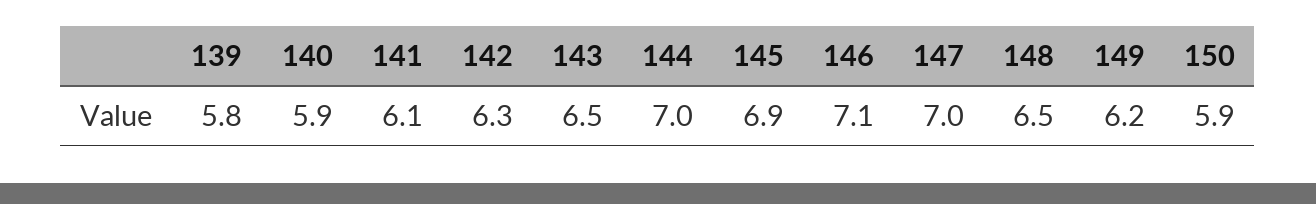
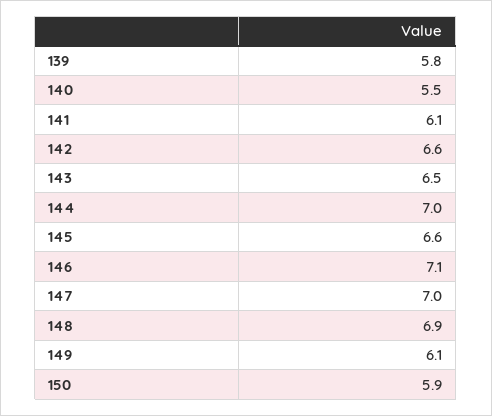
  {
    "139": 5.8,
-   "140": 5.9,
+   "140": 5.5,
    "141": 6.1,
-   "142": 6.3,
+   "142": 6.6,
    "143": 6.5,
    "144": 7,
-   "145": 6.9,
+   "145": 6.6,
    "146": 7.1,
    "147": 7,
-   "148": 6.5,
+   "148": 6.9,
-   "149": 6.2,
+   "149": 6.1,
    "150": 5.9
  }

